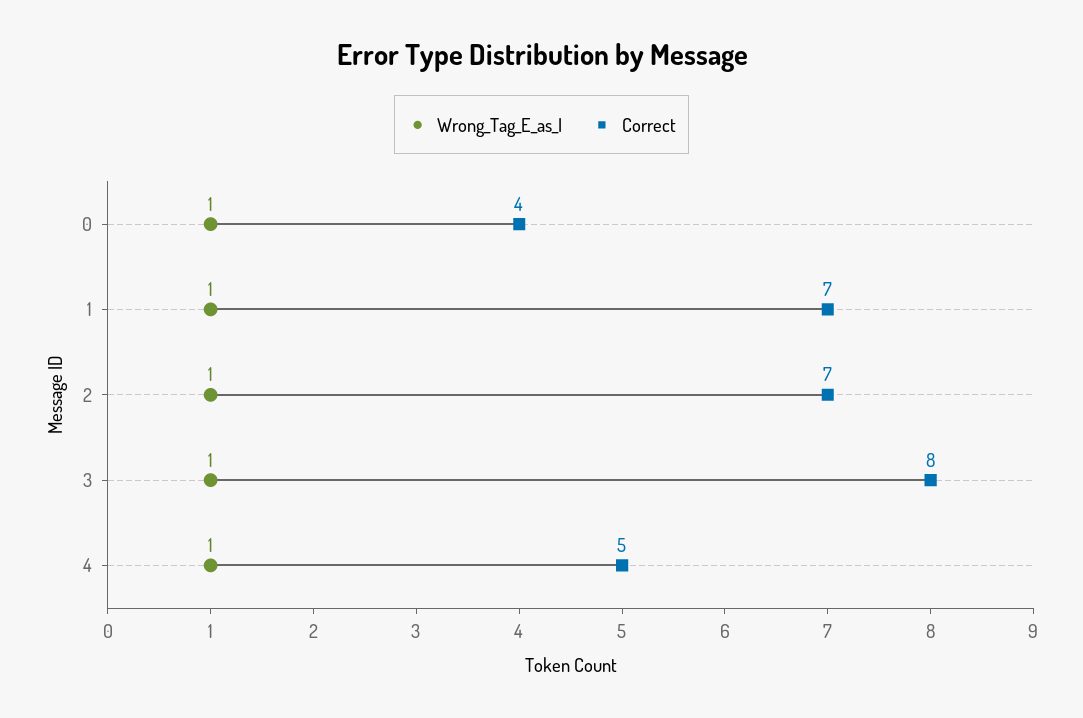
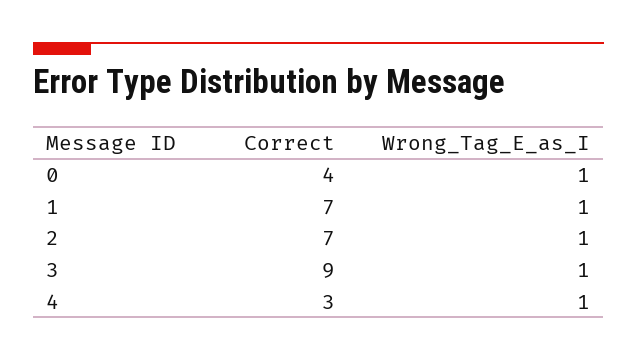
  {
    "Wrong_Tag_E_as_I": {
      "0": 1,
      "1": 1,
      "2": 1,
      "3": 1,
      "4": 1
    },
    "Correct": {
      "0": 4,
      "1": 7,
      "2": 7,
-     "3": 8,
+     "3": 9,
-     "4": 5
+     "4": 3
    }
  }

